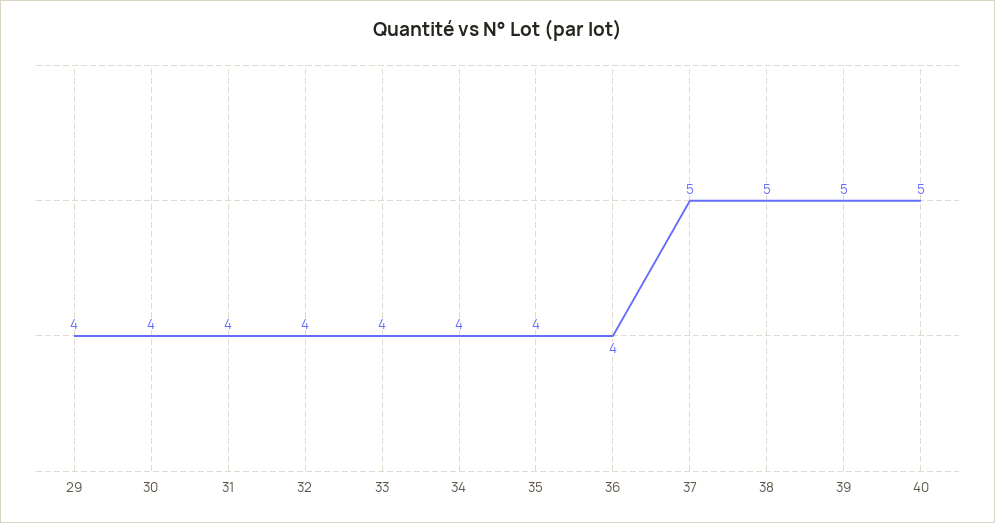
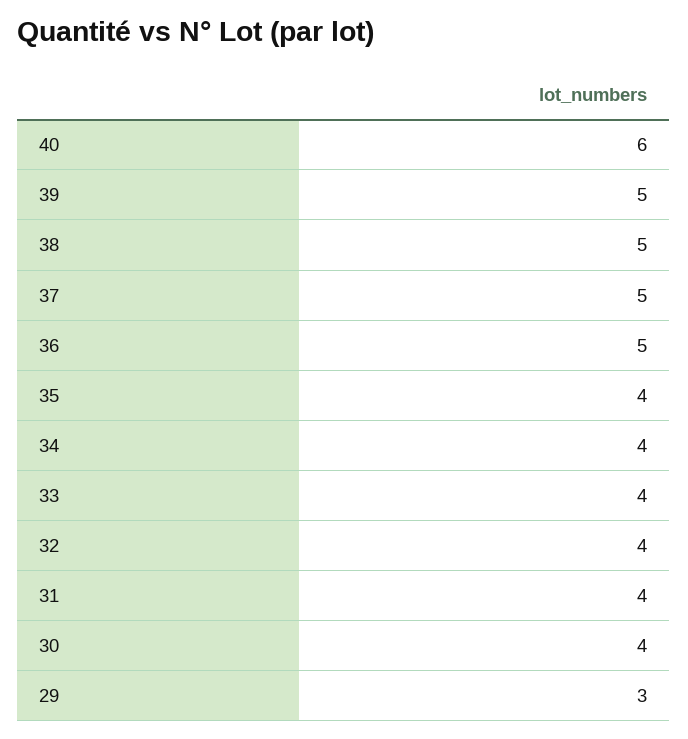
  {
-   "29": 4,
+   "29": 3,
    "30": 4,
    "31": 4,
    "32": 4,
    "33": 4,
    "34": 4,
    "35": 4,
-   "36": 4,
+   "36": 5,
    "37": 5,
    "38": 5,
    "39": 5,
-   "40": 5
+   "40": 6
  }

